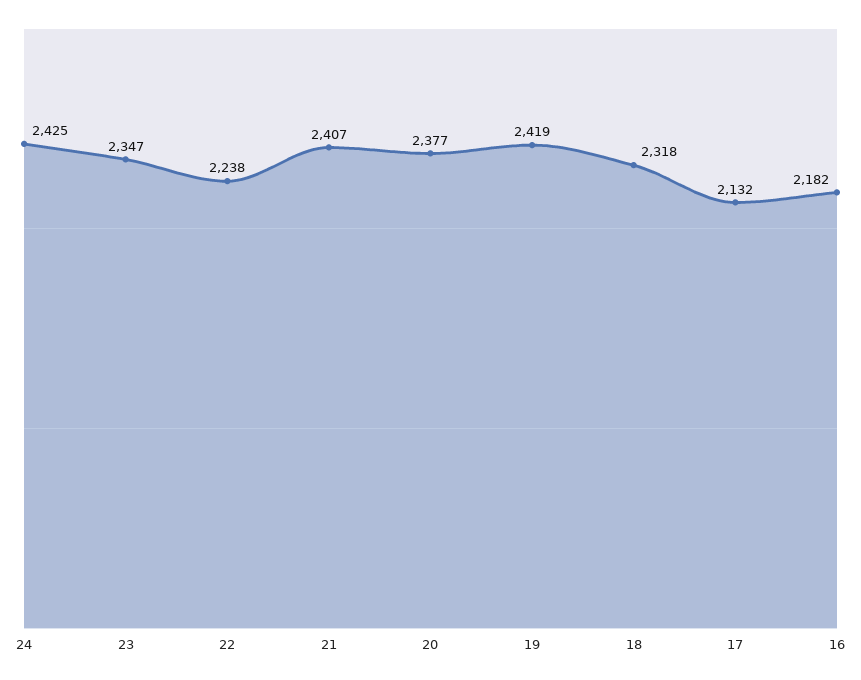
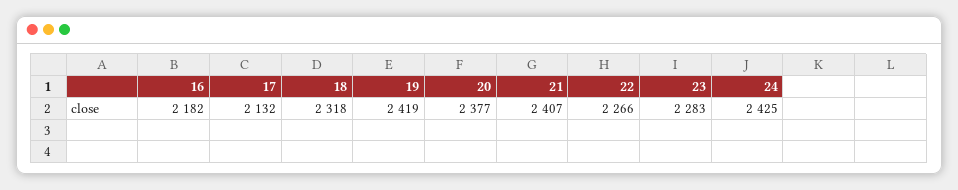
  {
    "24": 2425,
-   "23": 2347,
+   "23": 2283,
-   "22": 2238,
+   "22": 2266,
    "21": 2407,
    "20": 2377,
    "19": 2419,
    "18": 2318,
    "17": 2132,
    "16": 2182
  }

